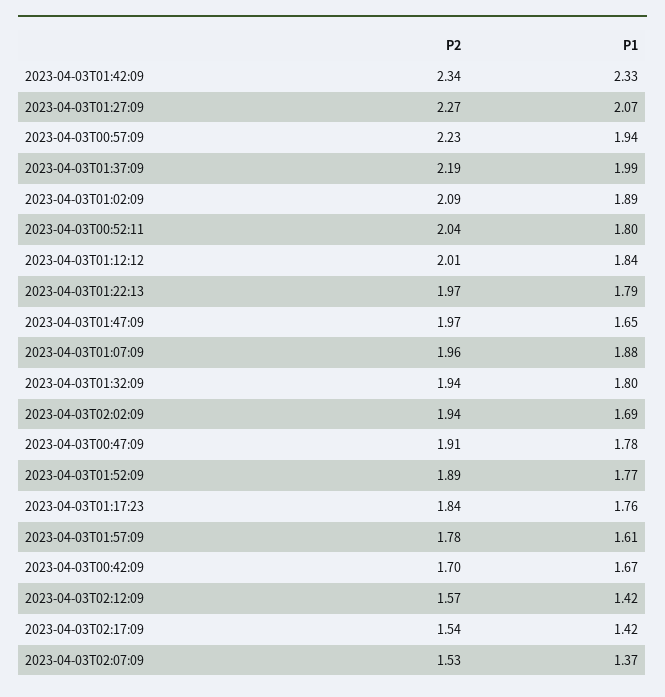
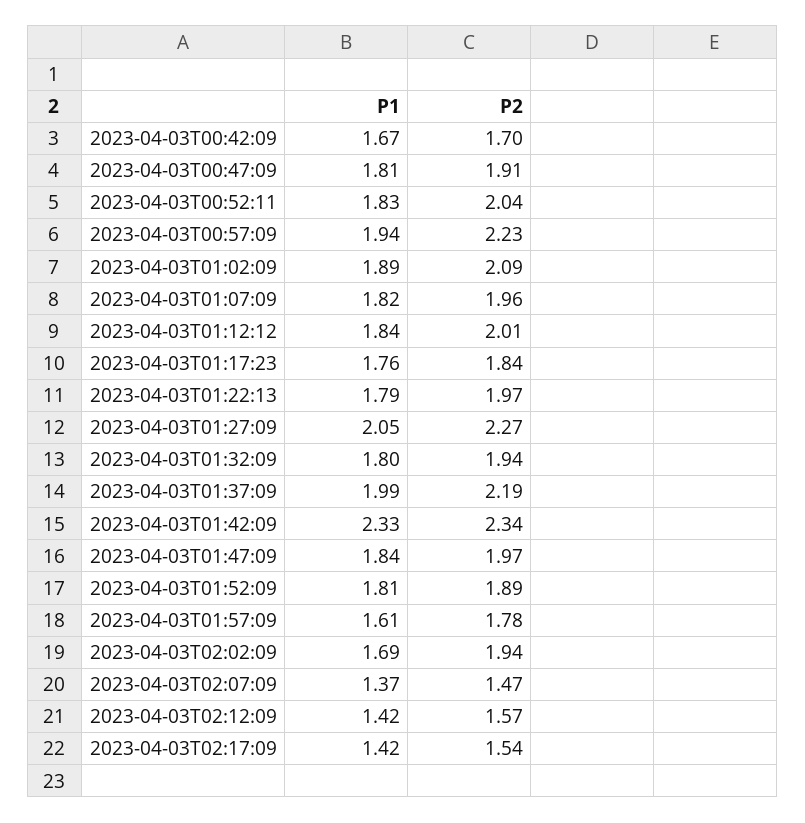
  {
    "P2": {
      "2023-04-03T01:42:09": 2.34,
      "2023-04-03T01:27:09": 2.27,
      "2023-04-03T00:57:09": 2.23,
      "2023-04-03T01:37:09": 2.19,
      "2023-04-03T01:02:09": 2.09,
      "2023-04-03T00:52:11": 2.04,
      "2023-04-03T01:12:12": 2.01,
      "2023-04-03T01:22:13": 1.97,
      "2023-04-03T01:47:09": 1.97,
      "2023-04-03T01:07:09": 1.96,
      "2023-04-03T01:32:09": 1.94,
      "2023-04-03T02:02:09": 1.94,
      "2023-04-03T00:47:09": 1.91,
      "2023-04-03T01:52:09": 1.89,
      "2023-04-03T01:17:23": 1.84,
      "2023-04-03T01:57:09": 1.78,
      "2023-04-03T00:42:09": 1.7,
      "2023-04-03T02:12:09": 1.57,
      "2023-04-03T02:17:09": 1.54,
-     "2023-04-03T02:07:09": 1.53
+     "2023-04-03T02:07:09": 1.47
    },
    "P1": {
      "2023-04-03T01:42:09": 2.33,
-     "2023-04-03T01:27:09": 2.07,
+     "2023-04-03T01:27:09": 2.05,
      "2023-04-03T00:57:09": 1.94,
      "2023-04-03T01:37:09": 1.99,
      "2023-04-03T01:02:09": 1.89,
-     "2023-04-03T00:52:11": 1.8,
+     "2023-04-03T00:52:11": 1.83,
      "2023-04-03T01:12:12": 1.84,
      "2023-04-03T01:22:13": 1.79,
-     "2023-04-03T01:47:09": 1.65,
+     "2023-04-03T01:47:09": 1.84,
-     "2023-04-03T01:07:09": 1.88,
+     "2023-04-03T01:07:09": 1.82,
      "2023-04-03T01:32:09": 1.8,
      "2023-04-03T02:02:09": 1.69,
-     "2023-04-03T00:47:09": 1.78,
+     "2023-04-03T00:47:09": 1.81,
-     "2023-04-03T01:52:09": 1.77,
+     "2023-04-03T01:52:09": 1.81,
      "2023-04-03T01:17:23": 1.76,
      "2023-04-03T01:57:09": 1.61,
      "2023-04-03T00:42:09": 1.67,
      "2023-04-03T02:12:09": 1.42,
      "2023-04-03T02:17:09": 1.42,
      "2023-04-03T02:07:09": 1.37
    }
  }

